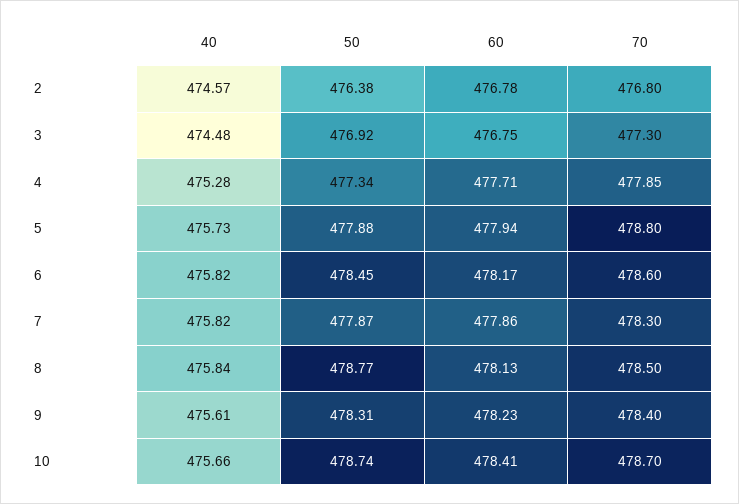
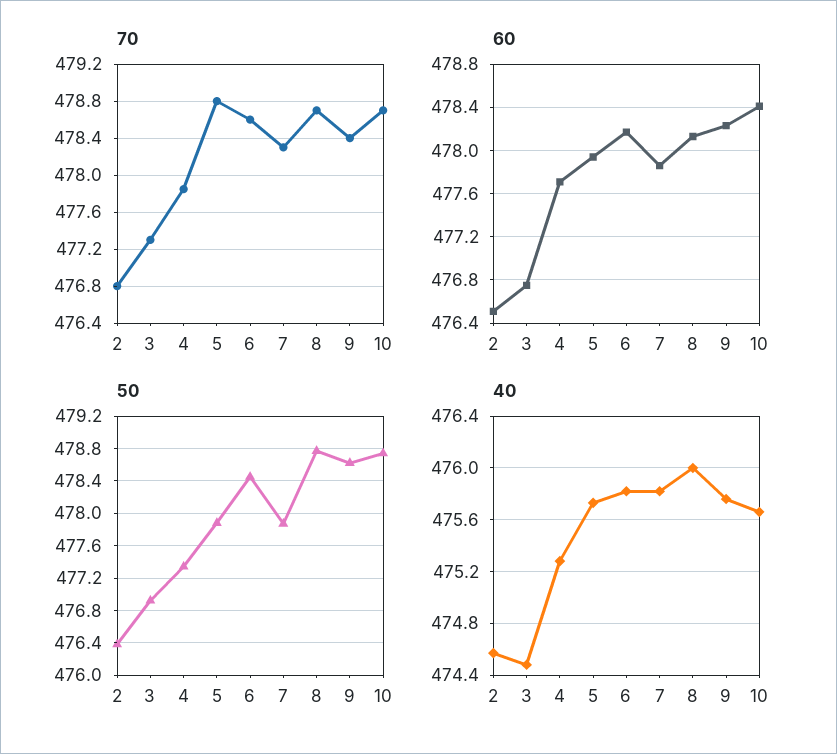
  {
    "40": {
      "2": 474.57,
      "3": 474.48,
      "4": 475.28,
      "5": 475.73,
      "6": 475.82,
      "7": 475.82,
-     "8": 475.84,
+     "8": 476,
-     "9": 475.61,
+     "9": 475.75,
      "10": 475.66
    },
    "50": {
      "2": 476.38,
      "3": 476.92,
      "4": 477.34,
      "5": 477.88,
      "6": 478.45,
      "7": 477.87,
      "8": 478.77,
-     "9": 478.31,
+     "9": 478.6,
      "10": 478.74
    },
    "60": {
-     "2": 476.78,
+     "2": 476.5,
      "3": 476.75,
      "4": 477.71,
      "5": 477.94,
      "6": 478.17,
      "7": 477.86,
      "8": 478.13,
      "9": 478.23,
      "10": 478.41
    },
    "70": {
      "2": 476.8,
      "3": 477.3,
      "4": 477.85,
      "5": 478.8,
      "6": 478.6,
      "7": 478.3,
-     "8": 478.5,
+     "8": 478.7,
      "9": 478.4,
      "10": 478.7
    }
  }

